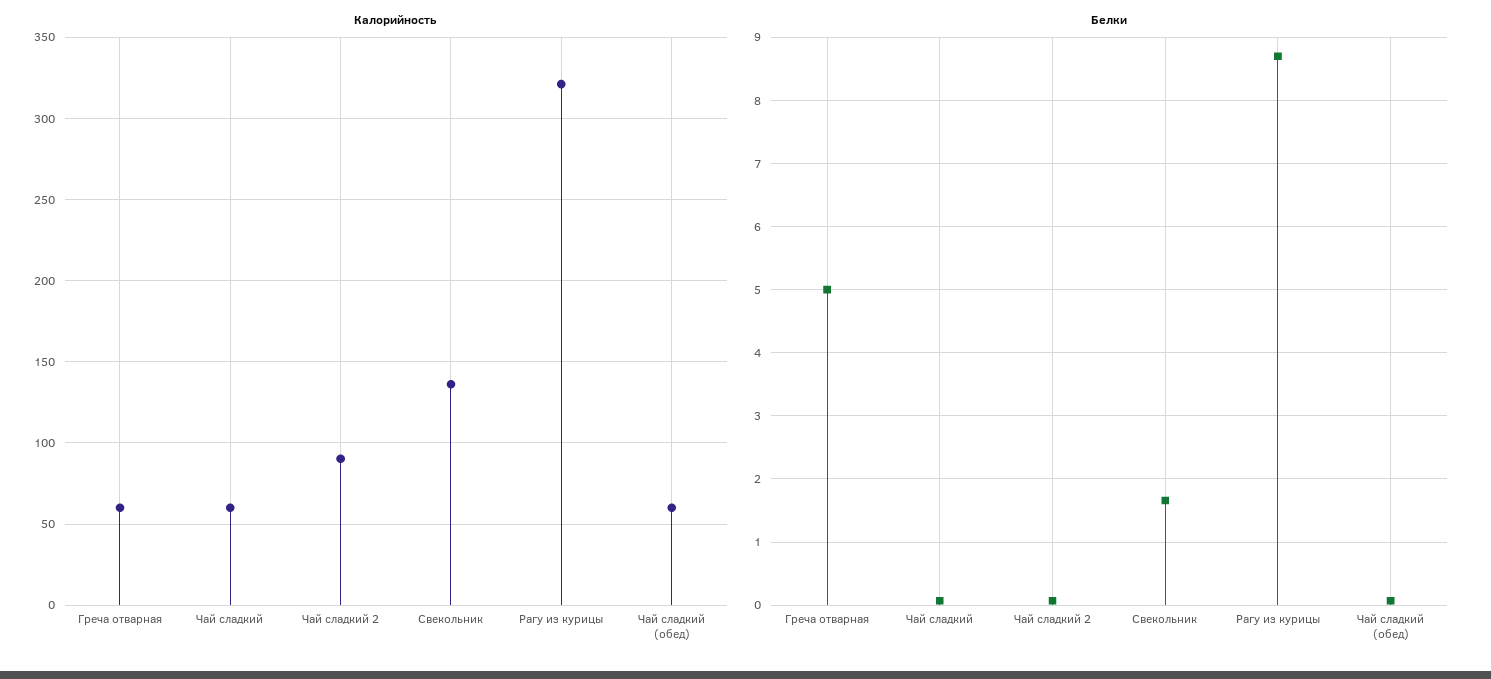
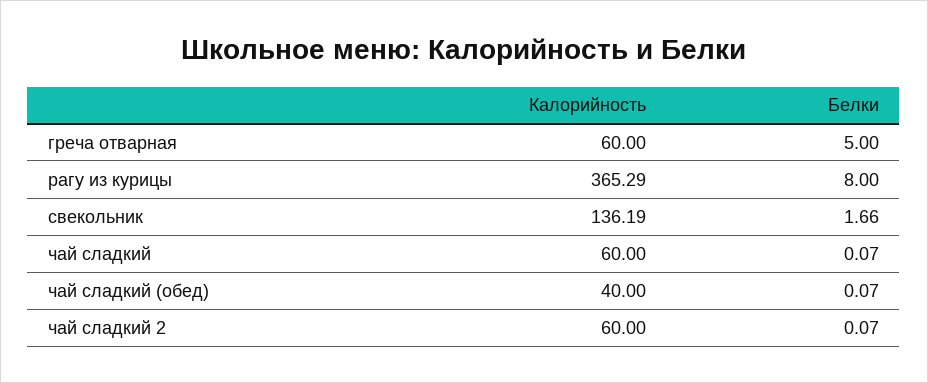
  {
    "Калорийность": {
      "Греча отварная": 60,
      "Чай сладкий": 60,
-     "Чай сладкий 2": 90,
+     "Чай сладкий 2": 60,
      "Свекольник": 136.19,
-     "Рагу из курицы": 320,
+     "Рагу из курицы": 365.29,
-     "Чай сладкий (обед)": 60
+     "Чай сладкий (обед)": 40
    },
    "Белки": {
      "Греча отварная": 5,
      "Чай сладкий": 0.07,
      "Чай сладкий 2": 0.07,
      "Свекольник": 1.66,
-     "Рагу из курицы": 8.7,
+     "Рагу из курицы": 8,
      "Чай сладкий (обед)": 0.07
    }
  }

